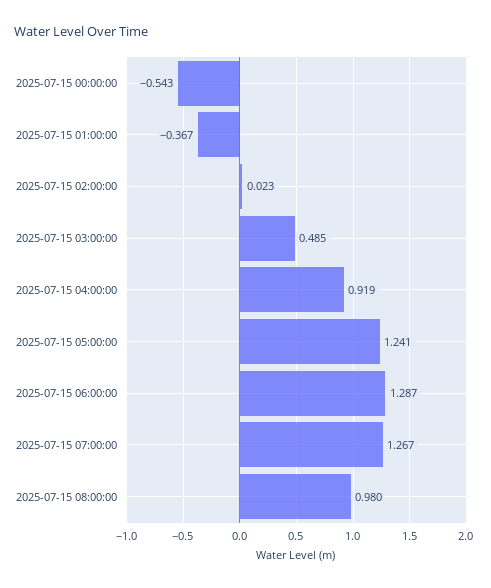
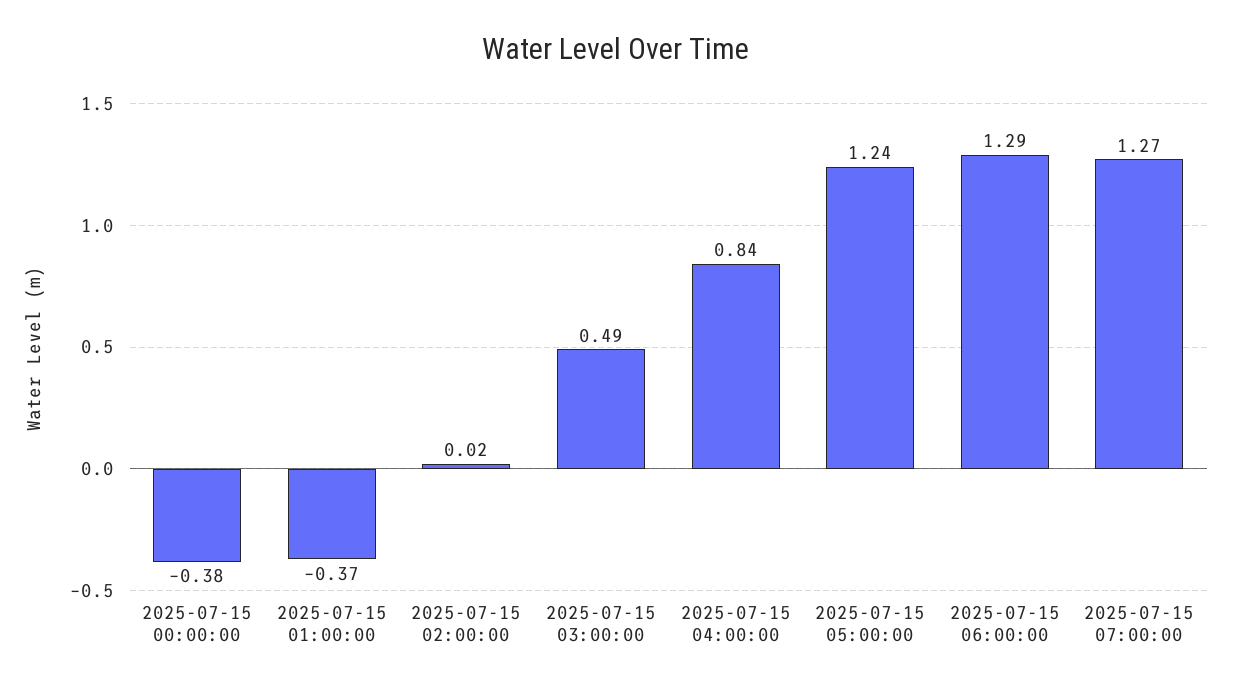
  {
-   "2025-07-15 00:00:00": -0.543,
+   "2025-07-15 00:00:00": -0.38,
    "2025-07-15 01:00:00": -0.367,
    "2025-07-15 02:00:00": 0.023,
    "2025-07-15 03:00:00": 0.485,
-   "2025-07-15 04:00:00": 0.919,
+   "2025-07-15 04:00:00": 0.84,
    "2025-07-15 05:00:00": 1.241,
    "2025-07-15 06:00:00": 1.287,
-   "2025-07-15 07:00:00": 1.267,
+   "2025-07-15 07:00:00": 1.267
-   "2025-07-15 08:00:00": 0.98
  }

